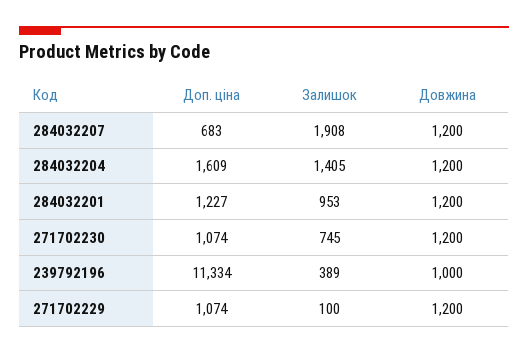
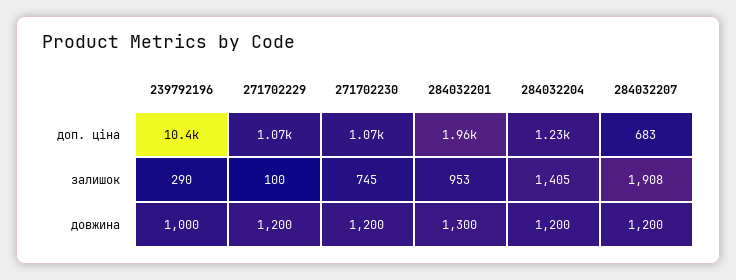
  {
    "Доп. ціна": {
      "284032207": 683,
-     "284032204": 1609,
+     "284032204": 1230,
-     "284032201": 1227,
+     "284032201": 1960,
      "271702230": 1074,
-     "239792196": 11334,
+     "239792196": 10400,
      "271702229": 1074
    },
    "Залишок": {
      "284032207": 1908,
      "284032204": 1405,
      "284032201": 953,
      "271702230": 745,
-     "239792196": 389,
+     "239792196": 290,
      "271702229": 100
    },
    "Довжина": {
      "284032207": 1200,
      "284032204": 1200,
-     "284032201": 1200,
+     "284032201": 1300,
      "271702230": 1200,
      "239792196": 1000,
      "271702229": 1200
    }
  }

